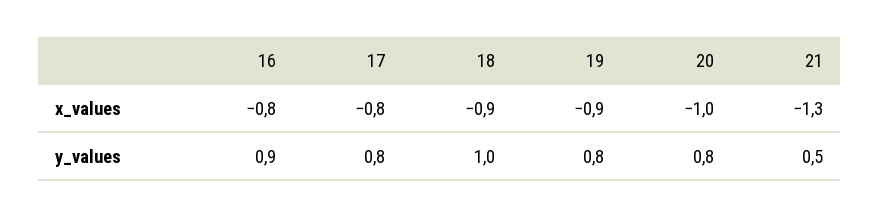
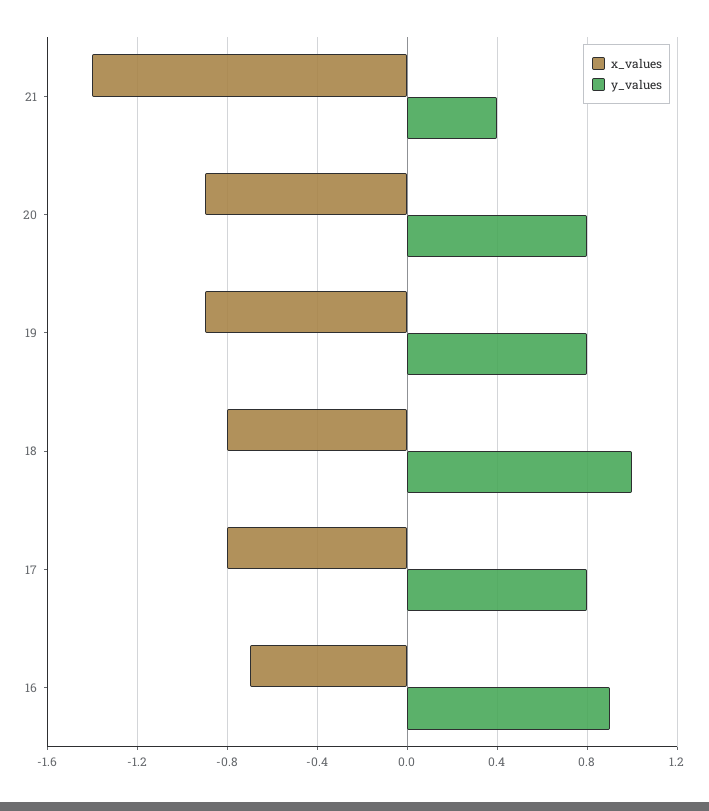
  {
    "x_values": {
-     "16": -0.8,
+     "16": -0.7,
      "17": -0.8,
-     "18": -0.9,
+     "18": -0.8,
      "19": -0.9,
-     "20": -1,
+     "20": -0.9,
-     "21": -1.3
+     "21": -1.4
    },
    "y_values": {
      "16": 0.9,
      "17": 0.8,
      "18": 1,
      "19": 0.8,
      "20": 0.8,
-     "21": 0.5
+     "21": 0.4
    }
  }

